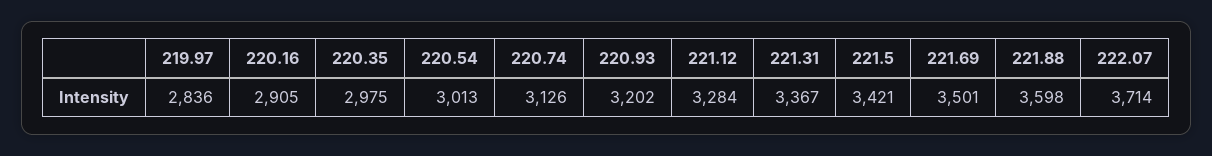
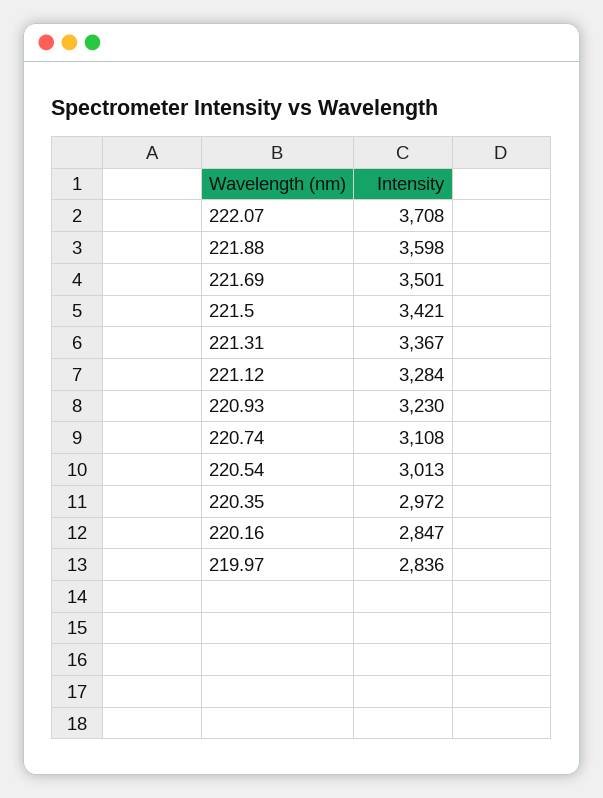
  {
    "219.97": 2836,
-   "220.16": 2905,
+   "220.16": 2847,
-   "220.35": 2975,
+   "220.35": 2972,
    "220.54": 3013,
-   "220.74": 3126,
+   "220.74": 3108,
-   "220.93": 3202,
+   "220.93": 3230,
    "221.12": 3284,
    "221.31": 3367,
    "221.5": 3421,
    "221.69": 3501,
    "221.88": 3598,
-   "222.07": 3714
+   "222.07": 3708
  }

